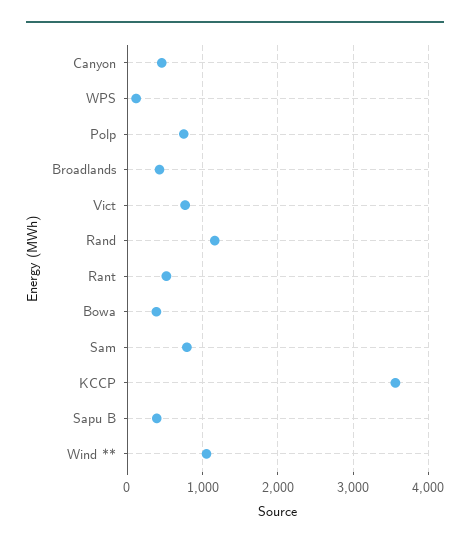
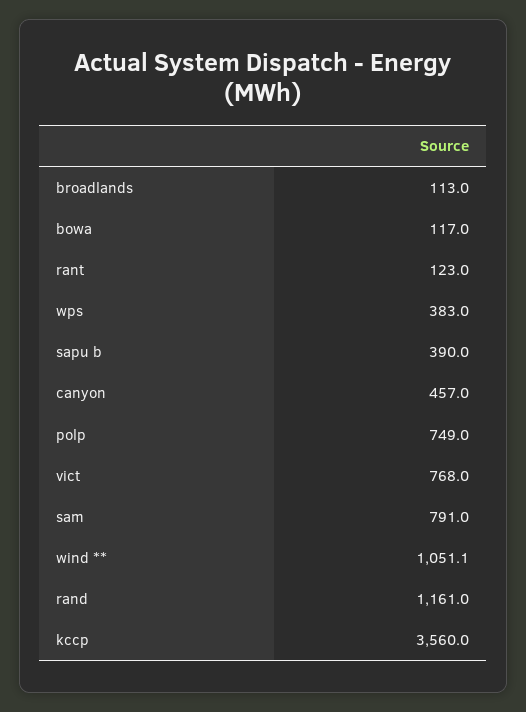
  {
    "Canyon": 457,
-   "WPS": 100,
+   "WPS": 383,
    "Polp": 749,
-   "Broadlands": 400,
+   "Broadlands": 113,
    "Vict": 768,
    "Rand": 1161,
-   "Rant": 500,
+   "Rant": 123,
-   "Bowa": 400,
+   "Bowa": 117,
    "Sam": 791,
    "KCCP": 3560,
    "Sapu B": 390,
    "Wind **": 1051.1
  }

